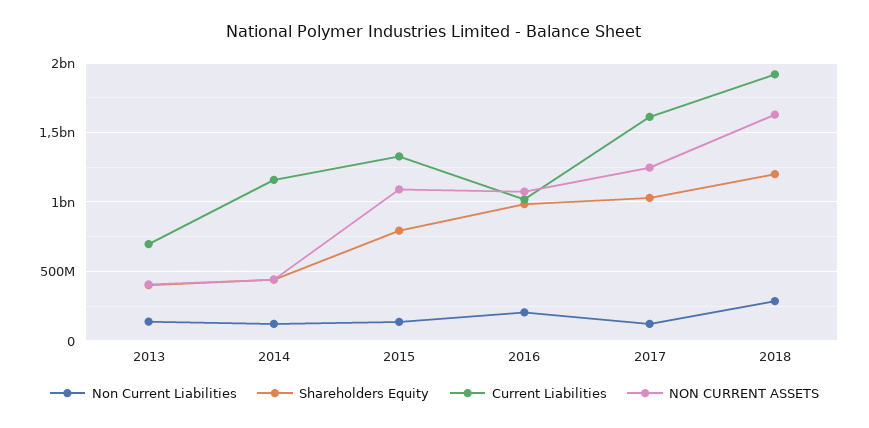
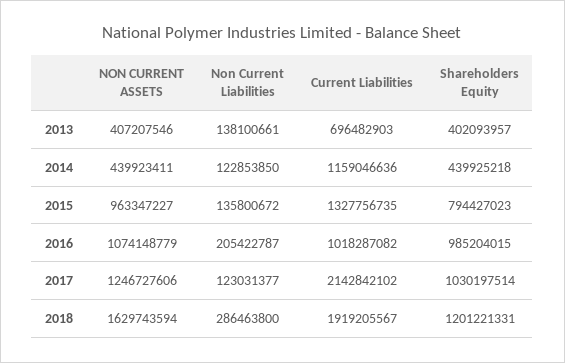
  {
    "Non Current Liabilities": {
      "2013": 138100661,
      "2014": 122853850,
      "2015": 135800672,
      "2016": 205422787,
      "2017": 123031377,
      "2018": 286463800
    },
    "Shareholders Equity": {
      "2013": 402093957,
      "2014": 439925218,
      "2015": 794427023,
      "2016": 985204015,
      "2017": 1030197514,
      "2018": 1201221331
    },
    "Current Liabilities": {
      "2013": 696482903,
      "2014": 1159046636,
      "2015": 1327756735,
      "2016": 1018287082,
-     "2017": 1600000000,
+     "2017": 2142842102,
      "2018": 1919205567
    },
    "NON CURRENT ASSETS": {
      "2013": 407207546,
      "2014": 439923411,
-     "2015": 1100000000,
+     "2015": 963347227,
      "2016": 1074148779,
      "2017": 1246727606,
      "2018": 1629743594
    }
  }

